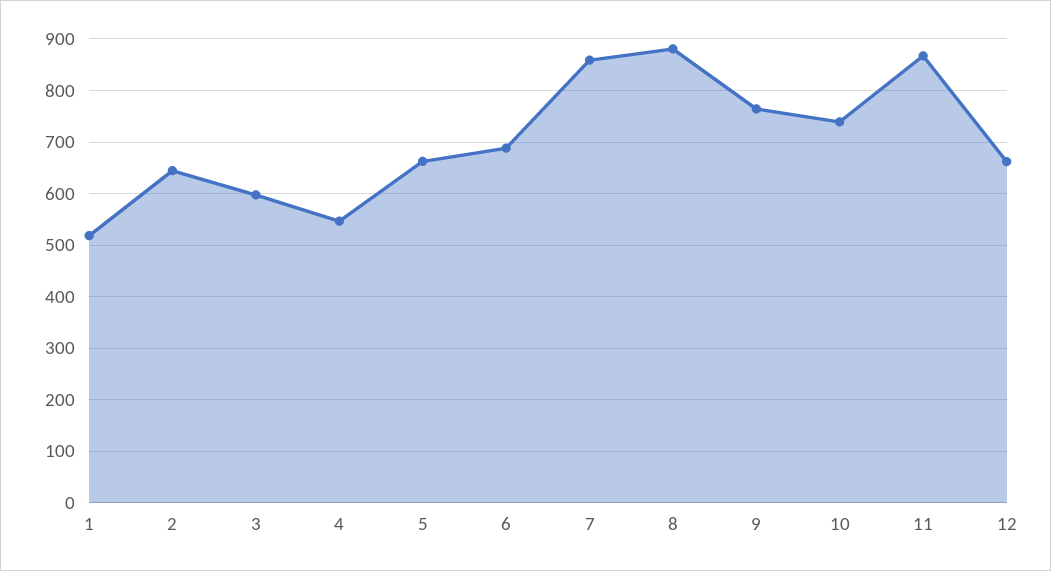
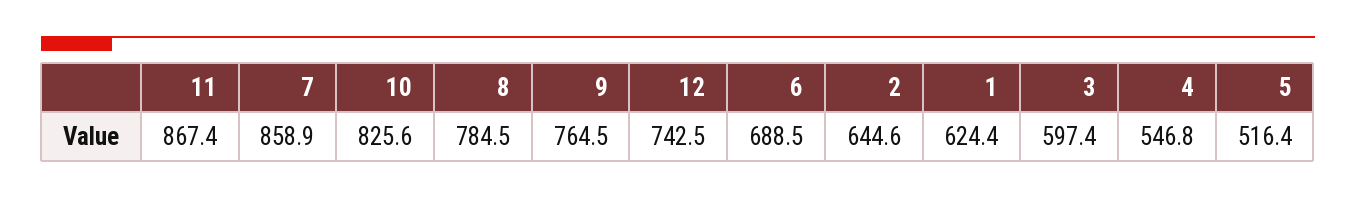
  {
-   "1": 520,
+   "1": 624.4,
    "2": 644.6,
    "3": 597.4,
    "4": 546.8,
-   "5": 660,
+   "5": 516.4,
    "6": 688.5,
    "7": 858.9,
-   "8": 880,
+   "8": 784.5,
    "9": 764.5,
-   "10": 740,
+   "10": 825.6,
    "11": 867.4,
-   "12": 660
+   "12": 742.5
  }

